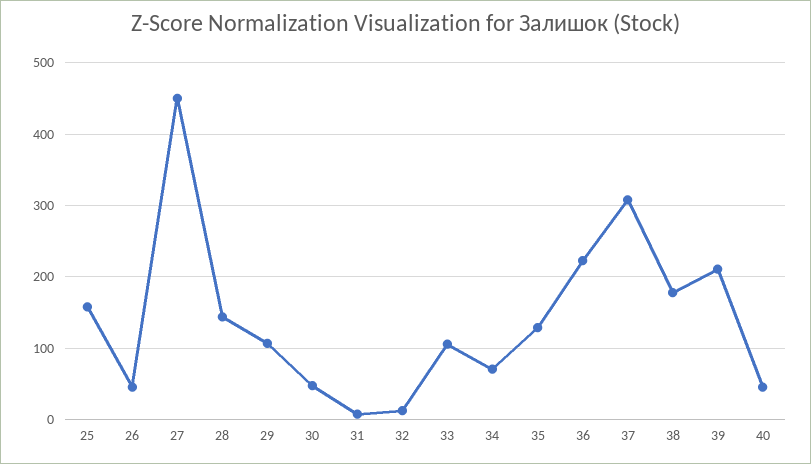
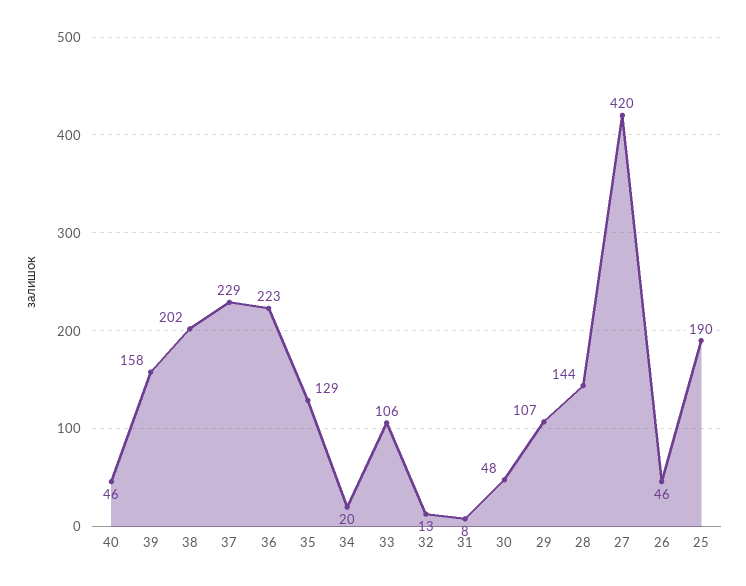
  {
-   "25": 160,
+   "25": 190,
    "26": 46,
-   "27": 450,
+   "27": 420,
    "28": 144,
    "29": 107,
    "30": 48,
    "31": 8,
    "32": 13,
    "33": 106,
-   "34": 70,
+   "34": 20,
    "35": 129,
    "36": 223,
-   "37": 310,
+   "37": 229,
-   "38": 180,
+   "38": 202,
-   "39": 210,
+   "39": 158,
    "40": 46
  }

